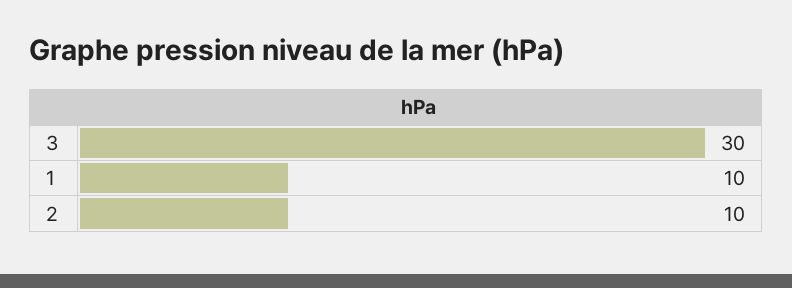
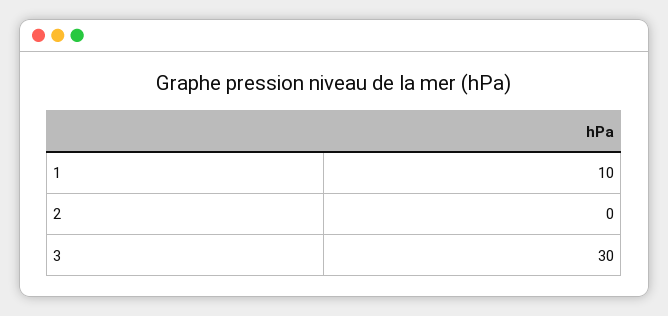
  {
    "3": 30,
    "1": 10,
-   "2": 10
+   "2": 0
  }

